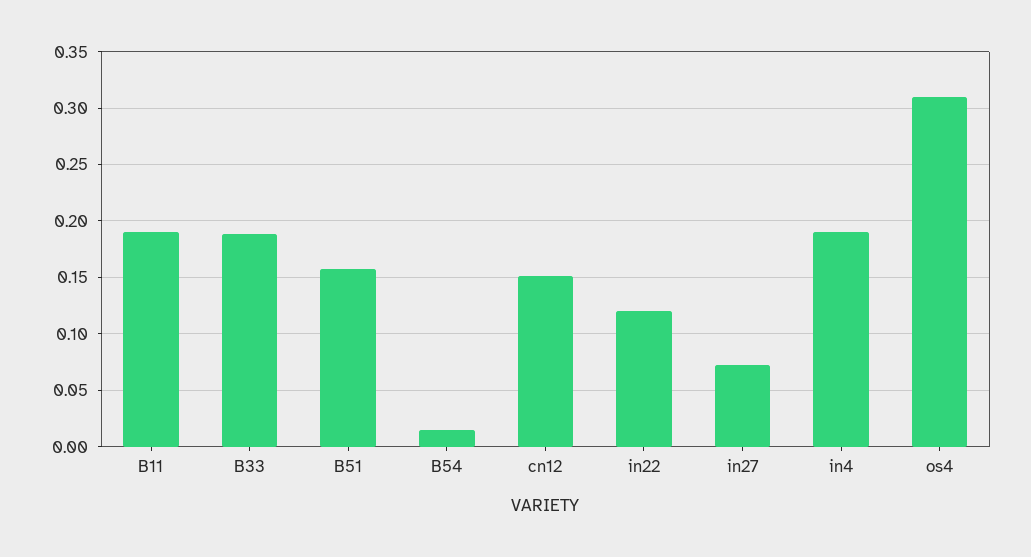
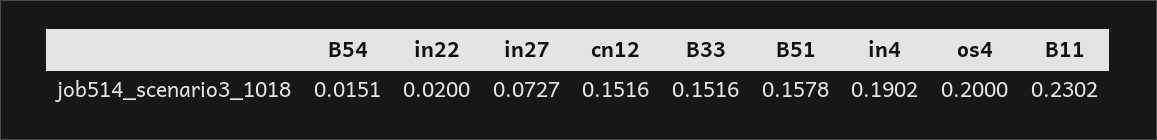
  {
-   "B11": 0.19,
+   "B11": 0.2302,
-   "B33": 0.19,
+   "B33": 0.1516,
    "B51": 0.1578,
    "B54": 0.0151,
    "cn12": 0.1516,
-   "in22": 0.12,
+   "in22": 0.02,
    "in27": 0.0727,
    "in4": 0.1902,
-   "os4": 0.31
+   "os4": 0.2
  }

